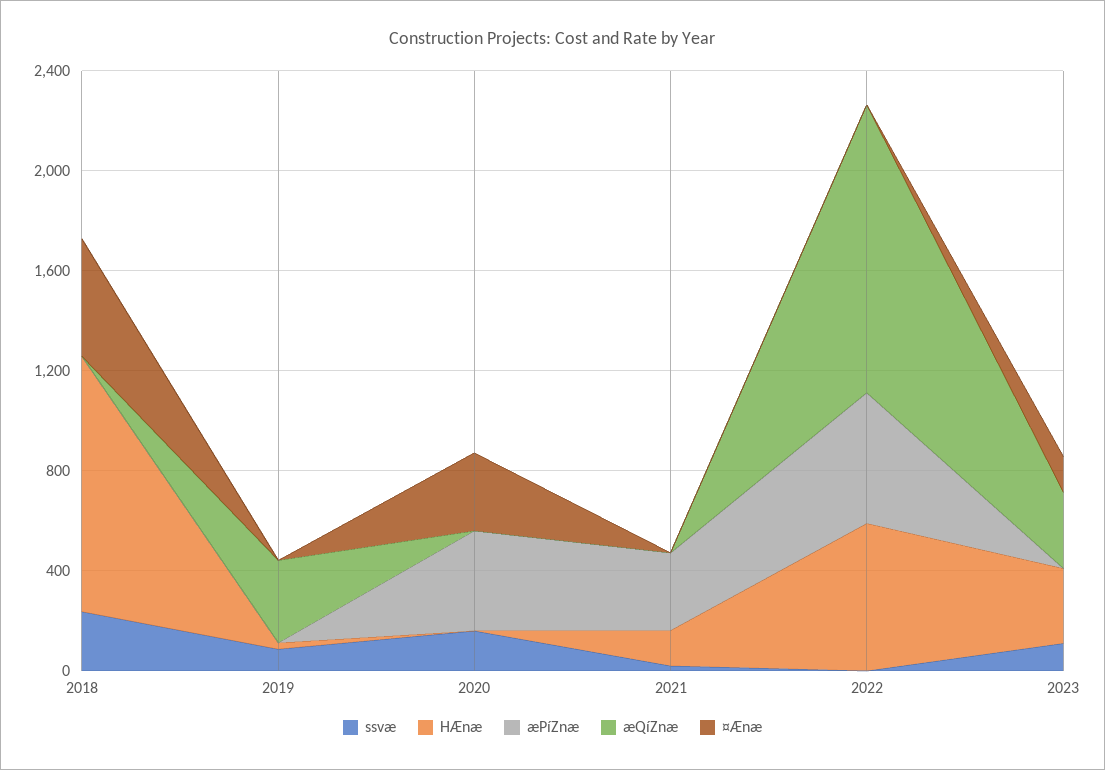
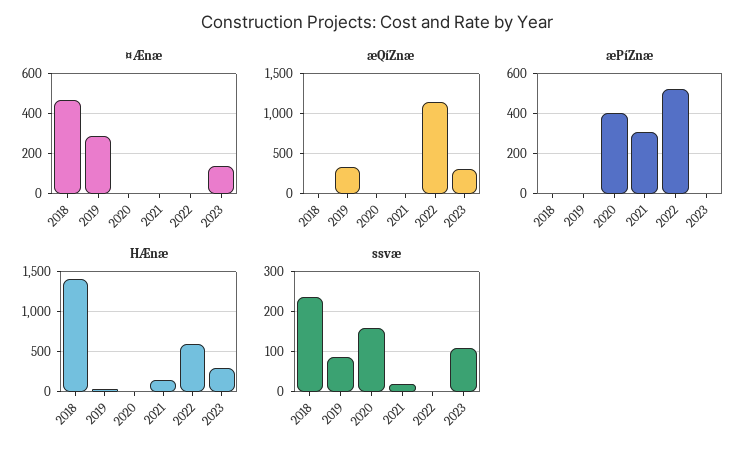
  {
    "ssvæ": {
      "2018": 240,
      "2019": 80,
      "2020": 160,
      "2021": 20,
      "2022": 0,
      "2023": 120
    },
    "HÆnæ": {
-     "2018": 1000,
+     "2018": 1400,
      "2019": 0,
      "2020": 0,
      "2021": 100,
      "2022": 600,
      "2023": 300
    },
    "æPíZnæ": {
      "2018": 0,
      "2019": 0,
      "2020": 400,
      "2021": 300,
      "2022": 500,
      "2023": 0
    },
    "æQíZnæ": {
      "2018": 0,
      "2019": 300,
      "2020": 0,
      "2021": 0,
      "2022": 1200,
      "2023": 300
    },
    "¤Ænæ": {
      "2018": 450,
-     "2019": 0,
+     "2019": 300,
-     "2020": 300,
+     "2020": 0,
      "2021": 0,
      "2022": 0,
      "2023": 150
    }
  }

